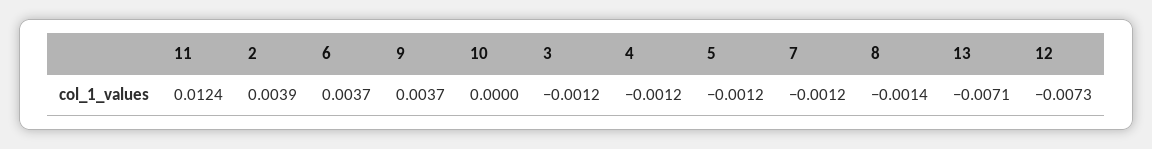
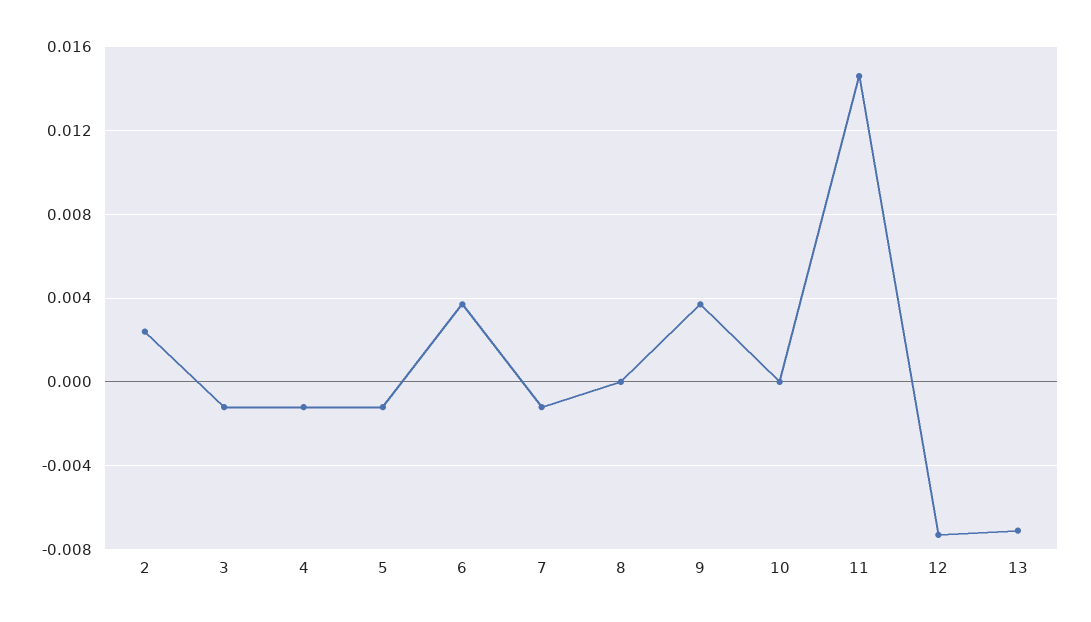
  {
-   "11": 0.0124,
+   "11": 0.0145,
-   "2": 0.0039,
+   "2": 0.0025,
    "6": 0.0037,
    "9": 0.0037,
    "10": 0,
    "3": -0.0012,
    "4": -0.0012,
    "5": -0.0012,
    "7": -0.0012,
-   "8": -0.0014,
+   "8": 0,
    "13": -0.0071,
    "12": -0.0073
  }

